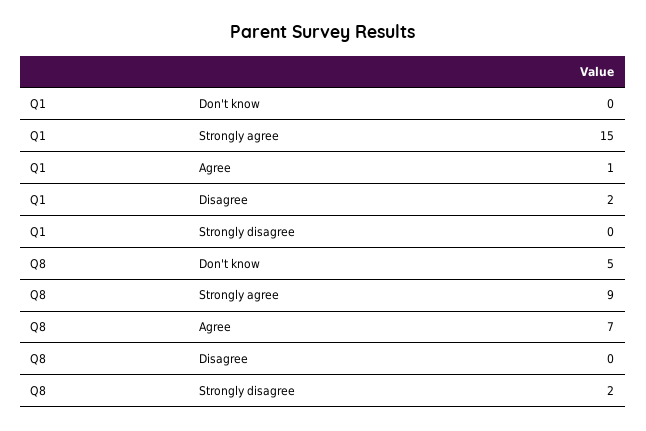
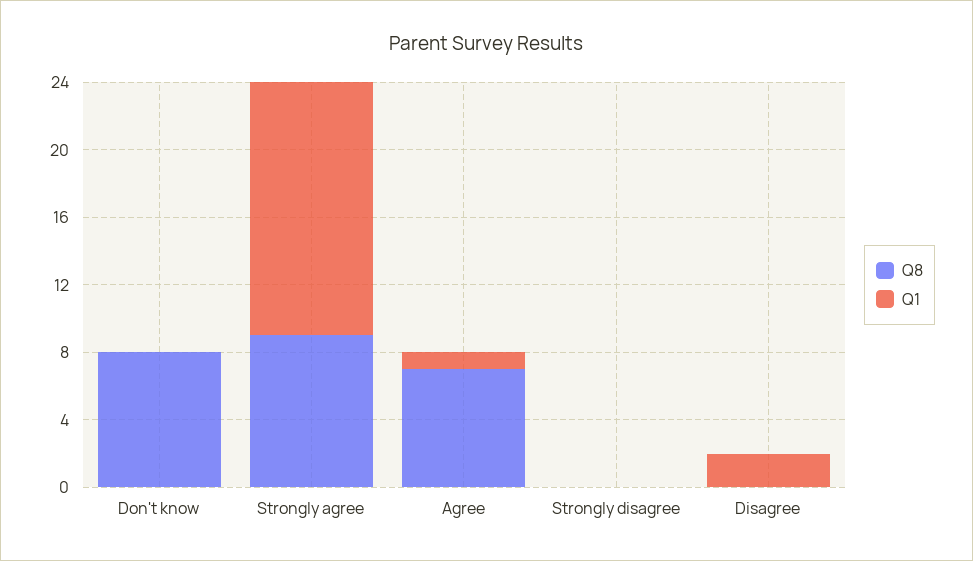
  {
    "Q1": {
      "Don't know": 0,
      "Strongly agree": 15,
      "Agree": 1,
      "Disagree": 2,
      "Strongly disagree": 0
    },
    "Q8": {
-     "Don't know": 5,
+     "Don't know": 8,
      "Strongly agree": 9,
      "Agree": 7,
      "Disagree": 0,
-     "Strongly disagree": 2
+     "Strongly disagree": 0
    }
  }

